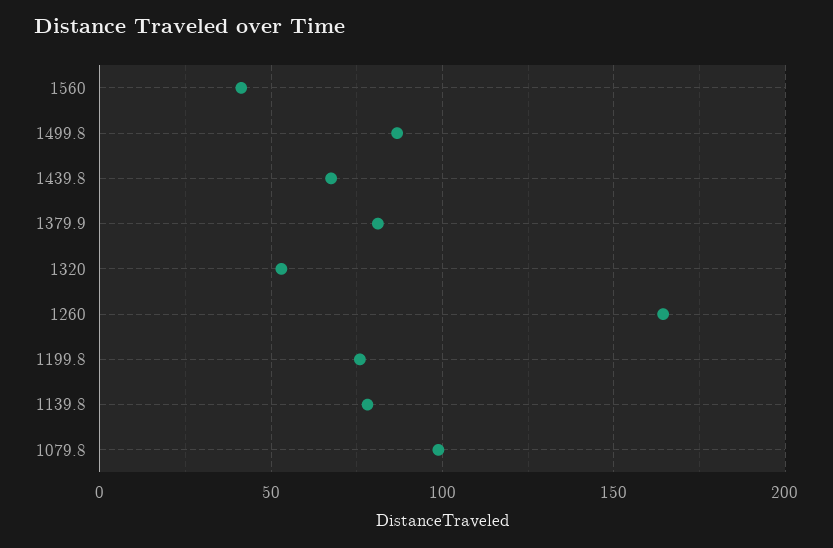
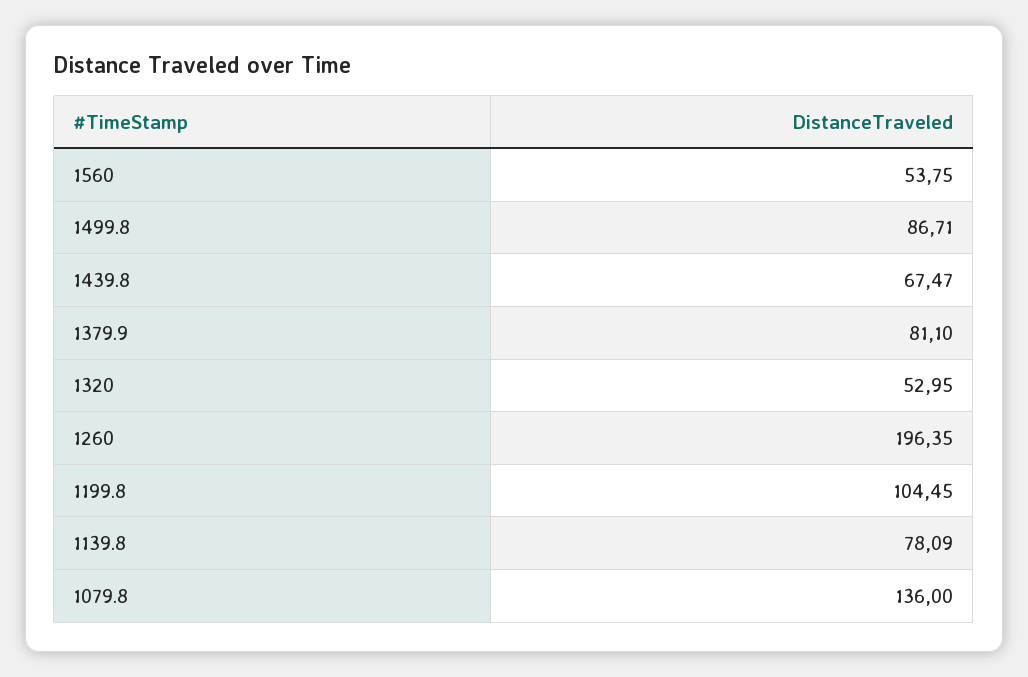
  {
-   "1560": 40,
+   "1560": 53.75,
    "1499.8": 86.71,
    "1439.8": 67.47,
    "1379.9": 81.1,
    "1320": 52.95,
-   "1260": 165,
+   "1260": 196.35,
-   "1199.8": 75,
+   "1199.8": 104.45,
    "1139.8": 78.09,
-   "1079.8": 100
+   "1079.8": 136
  }

